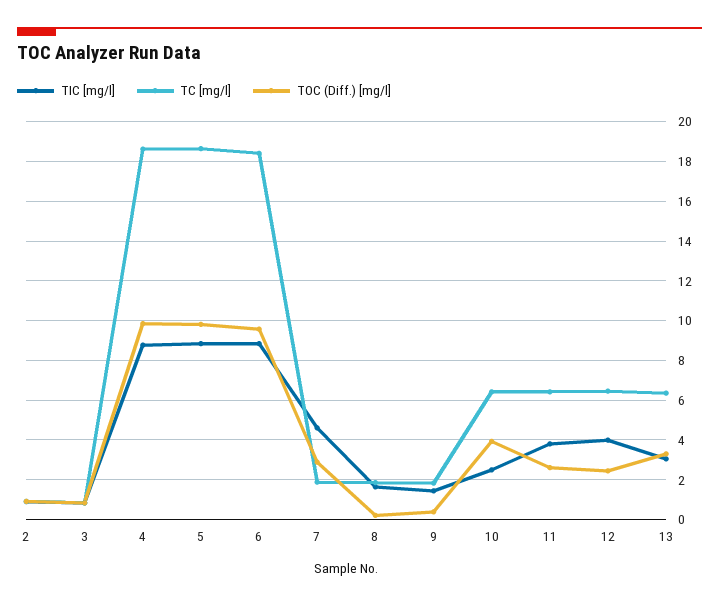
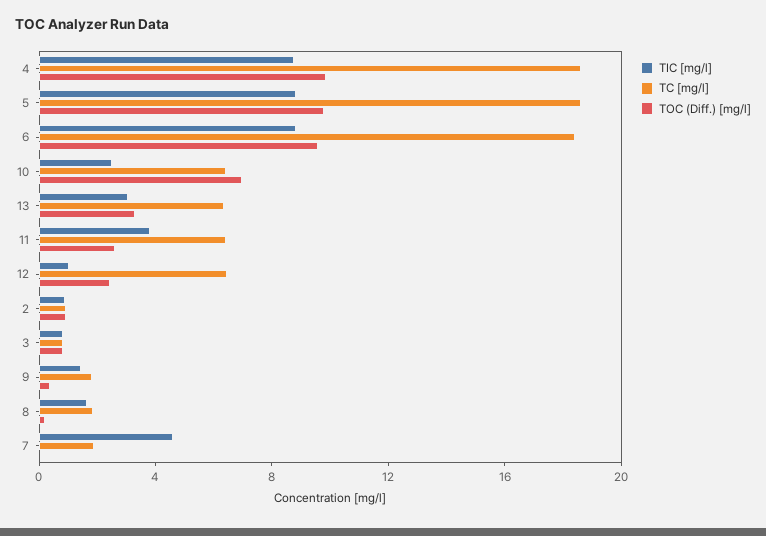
  {
    "TIC [mg/l]": {
      "2": 1,
      "3": 1,
      "4": 9,
      "5": 9,
      "6": 9,
      "7": 4.5,
      "8": 1.5,
      "9": 1.5,
      "10": 2.5,
      "11": 4,
-     "12": 4,
+     "12": 1,
      "13": 3
    },
    "TC [mg/l]": {
      "2": 1,
      "3": 1,
      "4": 18.5,
      "5": 18.5,
      "6": 18.5,
      "7": 2,
      "8": 2,
      "9": 2,
      "10": 6.5,
      "11": 6.5,
      "12": 6.5,
      "13": 6.5
    },
    "TOC (Diff.) [mg/l]": {
      "2": 1,
      "3": 1,
      "4": 10,
      "5": 10,
      "6": 9.5,
-     "7": 3,
+     "7": 0,
      "8": 0,
      "9": 0.5,
-     "10": 4,
+     "10": 7,
      "11": 2.5,
      "12": 2.5,
      "13": 3.5
    }
  }

